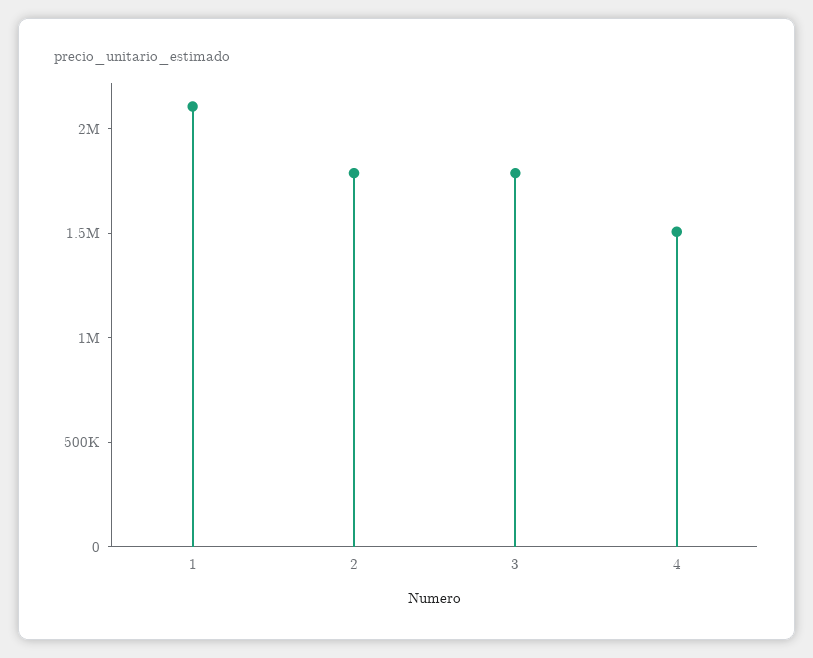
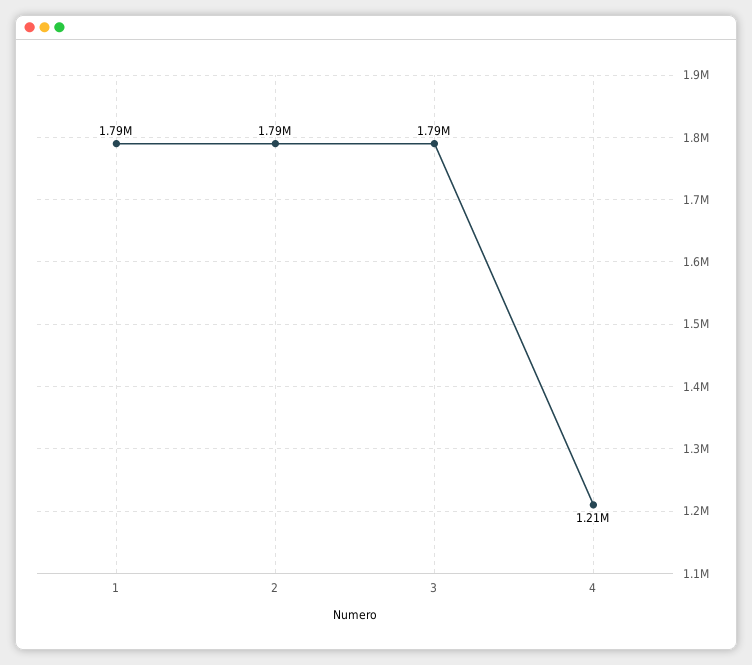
  {
-   "1": 2100000,
+   "1": 1790000,
    "2": 1790000,
    "3": 1790000,
-   "4": 1500000
+   "4": 1210000
  }

